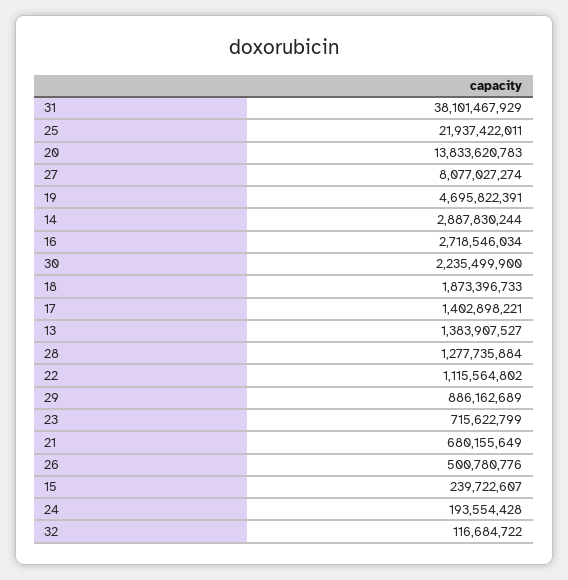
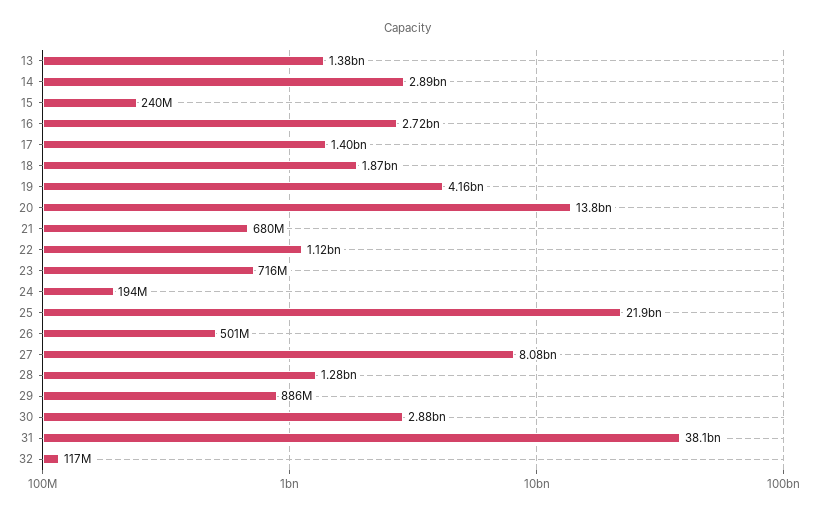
  {
    "31": 38101467929,
    "25": 21937422011,
    "20": 13833620783,
    "27": 8077027274,
-   "19": 4695822391,
+   "19": 4160000000,
    "14": 2887830244,
    "16": 2718546034,
-   "30": 2235499900,
+   "30": 2880000000,
    "18": 1873396733,
    "17": 1402898221,
    "13": 1383907527,
    "28": 1277735884,
    "22": 1115564802,
    "29": 886162689,
    "23": 715622799,
    "21": 680155649,
    "26": 500780776,
    "15": 239722607,
    "24": 193554428,
    "32": 116684722
  }

